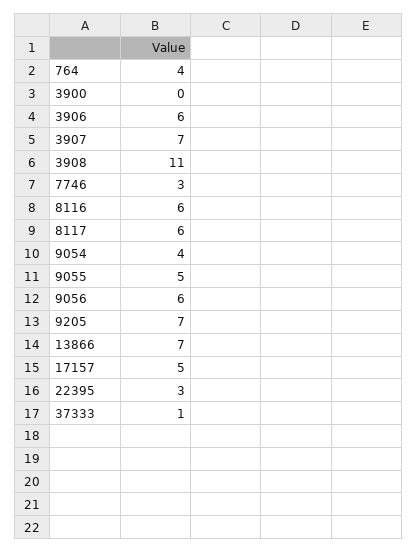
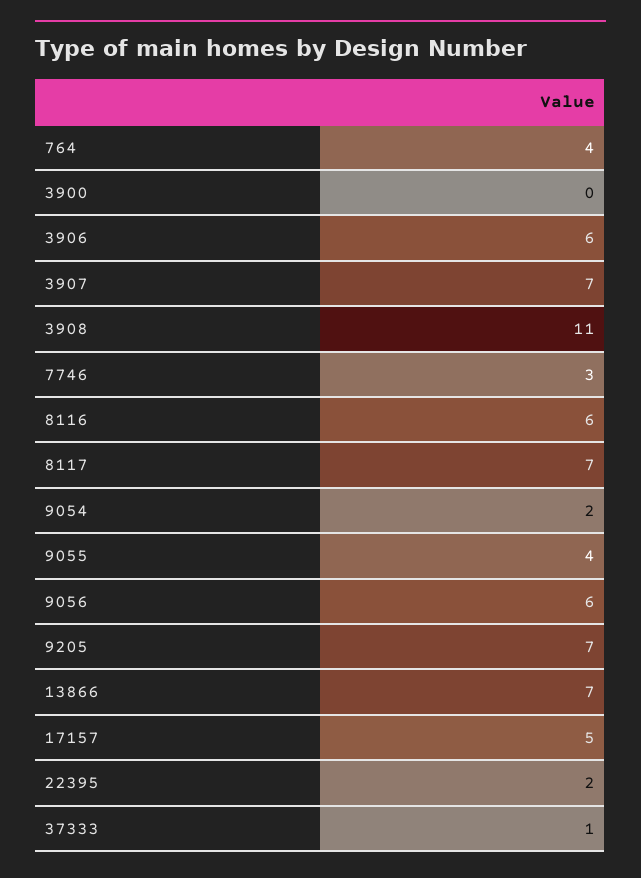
  {
    "764": 4,
    "3900": 0,
    "3906": 6,
    "3907": 7,
    "3908": 11,
    "7746": 3,
    "8116": 6,
-   "8117": 6,
+   "8117": 7,
-   "9054": 4,
+   "9054": 2,
-   "9055": 5,
+   "9055": 4,
    "9056": 6,
    "9205": 7,
    "13866": 7,
    "17157": 5,
-   "22395": 3,
+   "22395": 2,
    "37333": 1
  }

